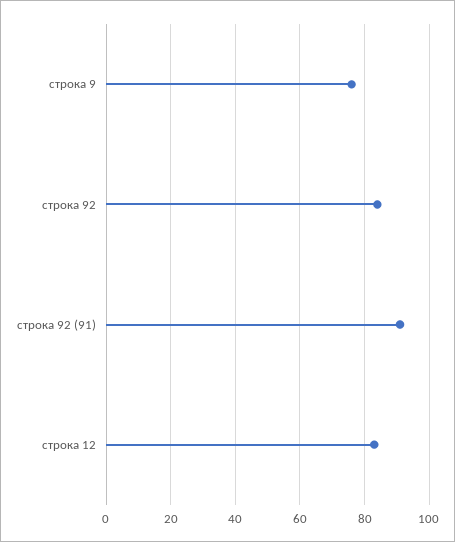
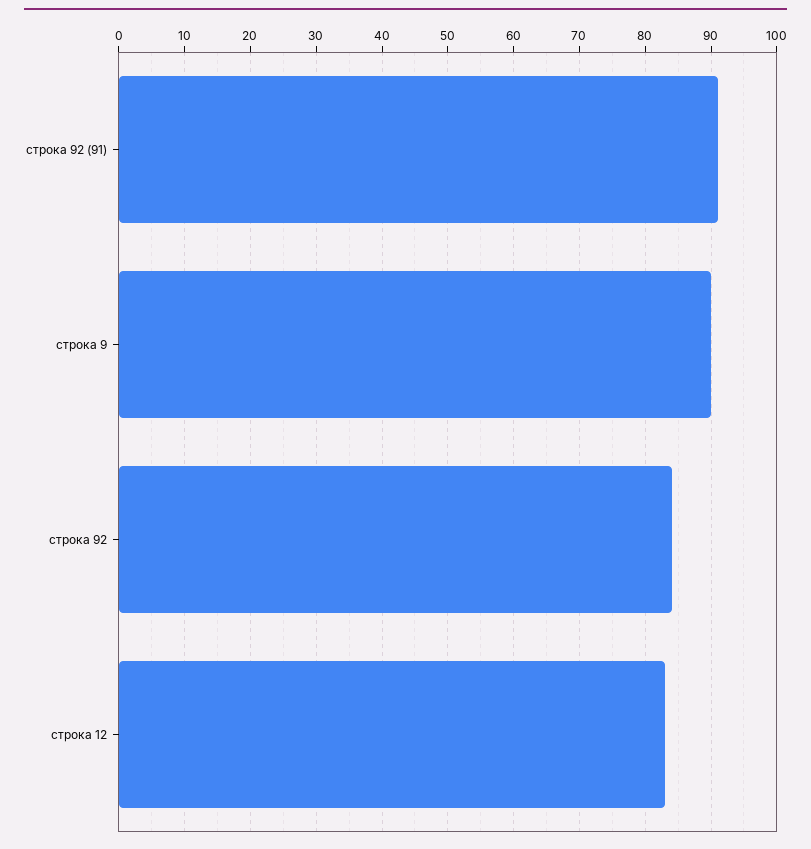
  {
-   "строка 9": 75,
+   "строка 9": 90,
    "строка 92": 84,
    "строка 92 (91)": 91,
    "строка 12": 83
  }

